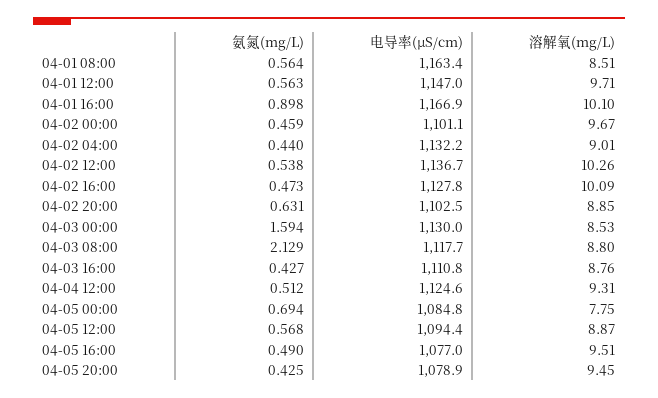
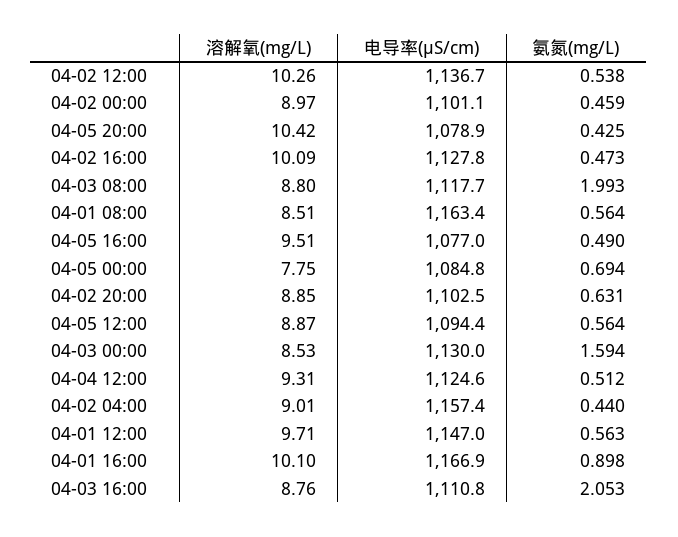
  {
    "氨氮(mg/L)": {
      "04-01 08:00": 0.564,
      "04-01 12:00": 0.563,
      "04-01 16:00": 0.898,
      "04-02 00:00": 0.459,
      "04-02 04:00": 0.44,
      "04-02 12:00": 0.538,
      "04-02 16:00": 0.473,
      "04-02 20:00": 0.631,
      "04-03 00:00": 1.594,
-     "04-03 08:00": 2.129,
+     "04-03 08:00": 1.993,
-     "04-03 16:00": 0.427,
+     "04-03 16:00": 2.053,
      "04-04 12:00": 0.512,
      "04-05 00:00": 0.694,
-     "04-05 12:00": 0.568,
+     "04-05 12:00": 0.564,
      "04-05 16:00": 0.49,
      "04-05 20:00": 0.425
    },
    "电导率(μS/cm)": {
      "04-01 08:00": 1163.4,
      "04-01 12:00": 1147,
      "04-01 16:00": 1166.9,
      "04-02 00:00": 1101.1,
-     "04-02 04:00": 1132.2,
+     "04-02 04:00": 1157.4,
      "04-02 12:00": 1136.7,
      "04-02 16:00": 1127.8,
      "04-02 20:00": 1102.5,
      "04-03 00:00": 1130,
      "04-03 08:00": 1117.7,
      "04-03 16:00": 1110.8,
      "04-04 12:00": 1124.6,
      "04-05 00:00": 1084.8,
      "04-05 12:00": 1094.4,
      "04-05 16:00": 1077,
      "04-05 20:00": 1078.9
    },
    "溶解氧(mg/L)": {
      "04-01 08:00": 8.51,
      "04-01 12:00": 9.71,
      "04-01 16:00": 10.1,
-     "04-02 00:00": 9.67,
+     "04-02 00:00": 8.97,
      "04-02 04:00": 9.01,
      "04-02 12:00": 10.26,
      "04-02 16:00": 10.09,
      "04-02 20:00": 8.85,
      "04-03 00:00": 8.53,
      "04-03 08:00": 8.8,
      "04-03 16:00": 8.76,
      "04-04 12:00": 9.31,
      "04-05 00:00": 7.75,
      "04-05 12:00": 8.87,
      "04-05 16:00": 9.51,
-     "04-05 20:00": 9.45
+     "04-05 20:00": 10.42
    }
  }

